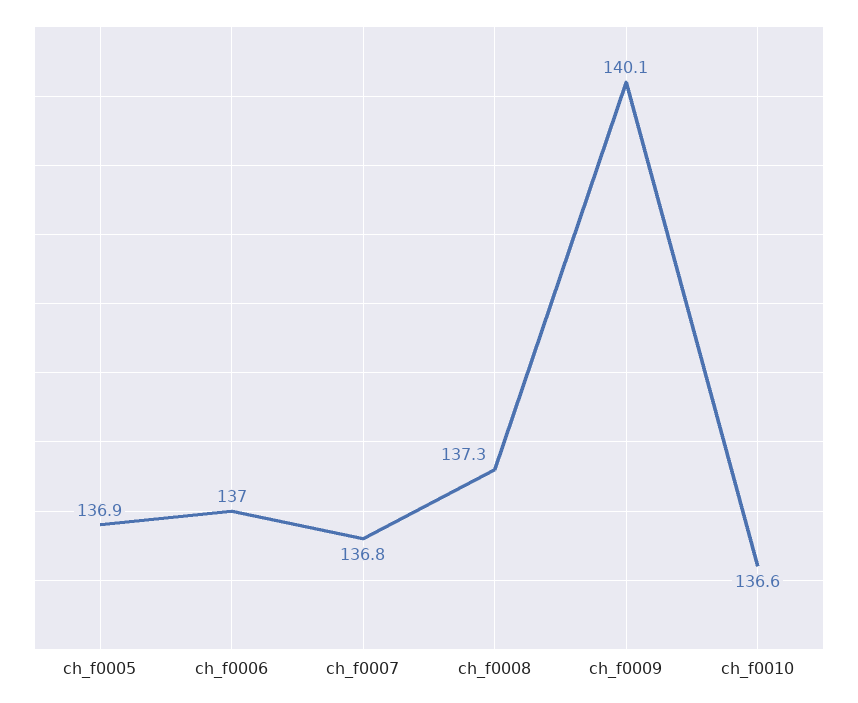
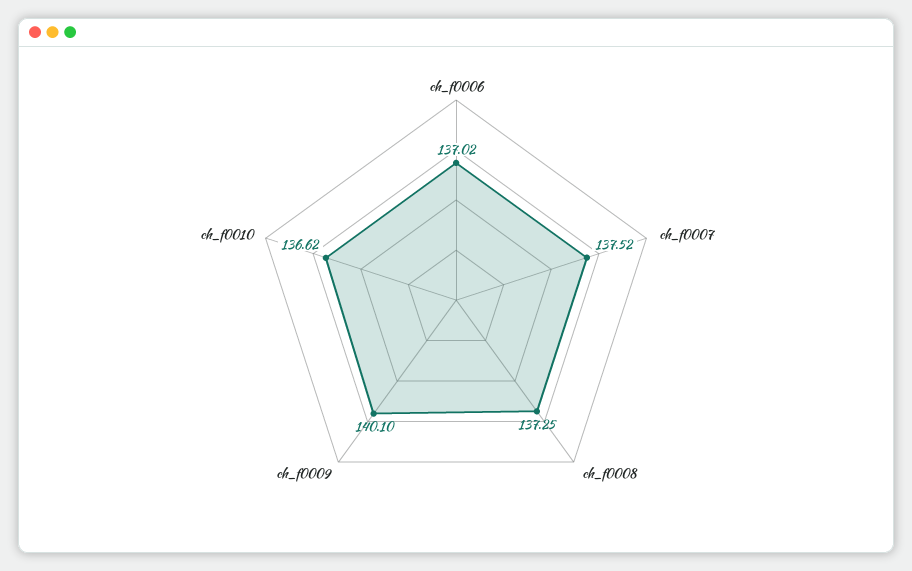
  {
-   "ch_f0005": 136.9,
    "ch_f0006": 137.02,
-   "ch_f0007": 136.8,
+   "ch_f0007": 137.52,
    "ch_f0008": 137.25,
    "ch_f0009": 140.1,
    "ch_f0010": 136.62
  }

